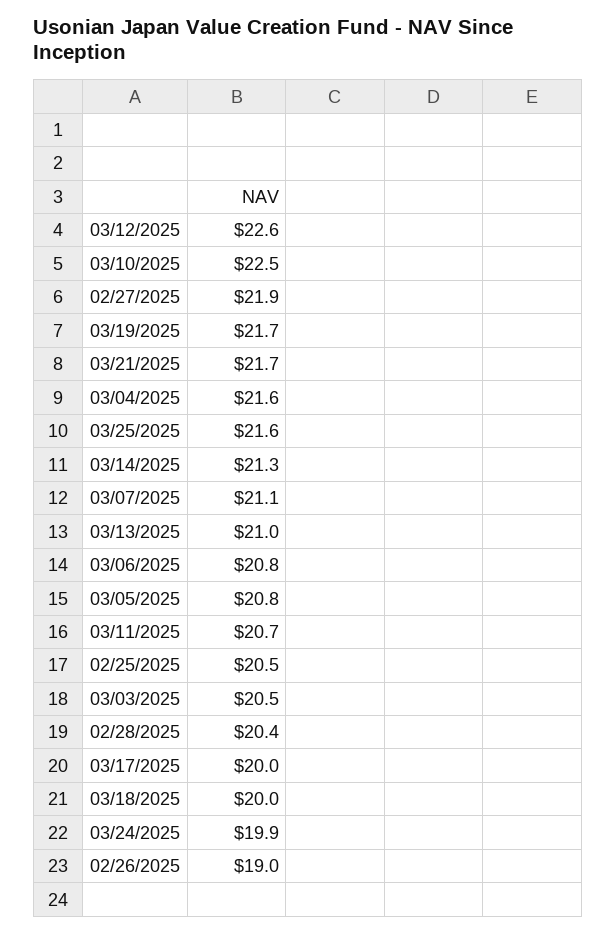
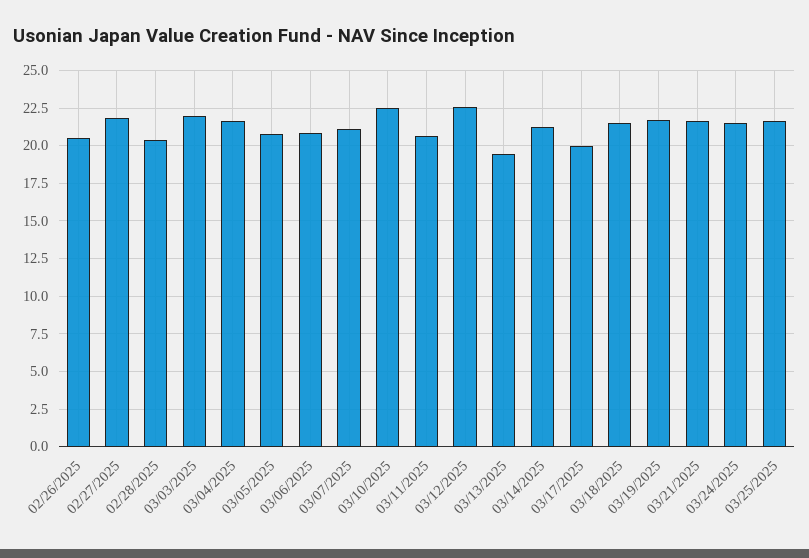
  {
    "03/12/2025": 22.6,
    "03/10/2025": 22.5,
    "02/27/2025": 21.9,
    "03/19/2025": 21.7,
    "03/21/2025": 21.7,
    "03/04/2025": 21.6,
    "03/25/2025": 21.6,
    "03/14/2025": 21.3,
    "03/07/2025": 21.1,
-   "03/13/2025": 21,
+   "03/13/2025": 19.5,
    "03/06/2025": 20.8,
    "03/05/2025": 20.8,
    "03/11/2025": 20.7,
-   "02/25/2025": 20.5,
-   "03/03/2025": 20.5,
+   "03/03/2025": 22,
    "02/28/2025": 20.4,
    "03/17/2025": 20,
-   "03/18/2025": 20,
+   "03/18/2025": 21.5,
-   "03/24/2025": 19.9,
+   "03/24/2025": 21.5,
-   "02/26/2025": 19
+   "02/26/2025": 20.5
  }

